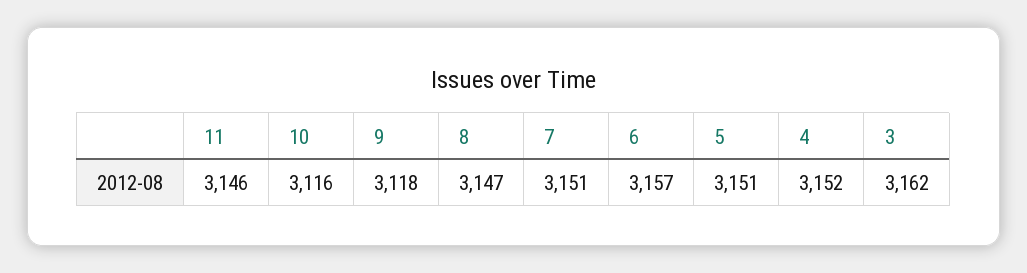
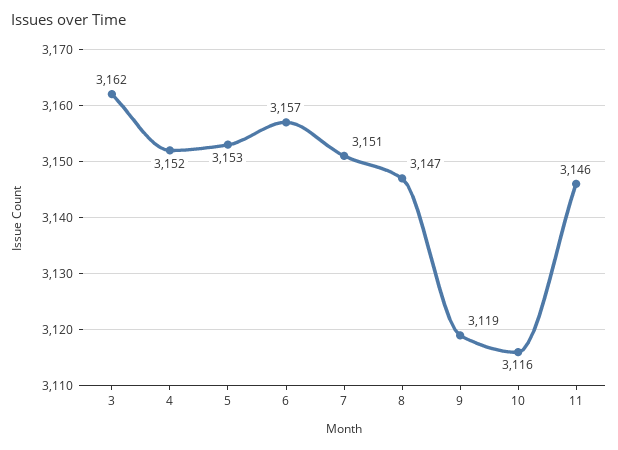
  {
    "11": 3146,
    "10": 3116,
-   "9": 3118,
+   "9": 3119,
    "8": 3147,
    "7": 3151,
    "6": 3157,
-   "5": 3151,
+   "5": 3153,
    "4": 3152,
    "3": 3162
  }

